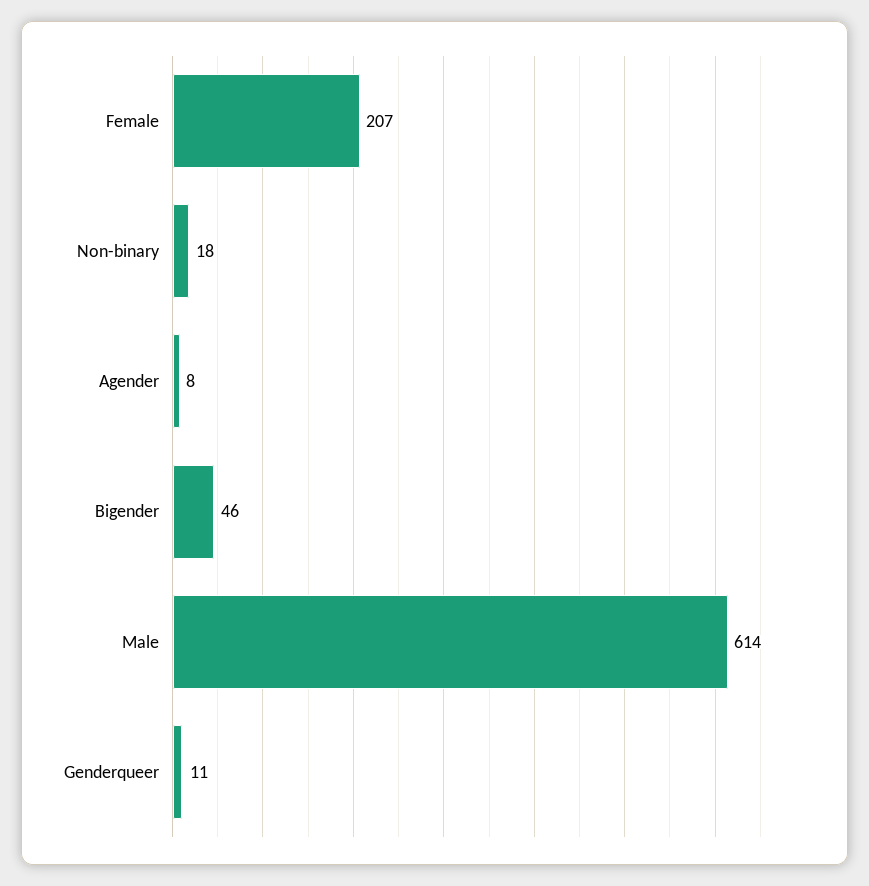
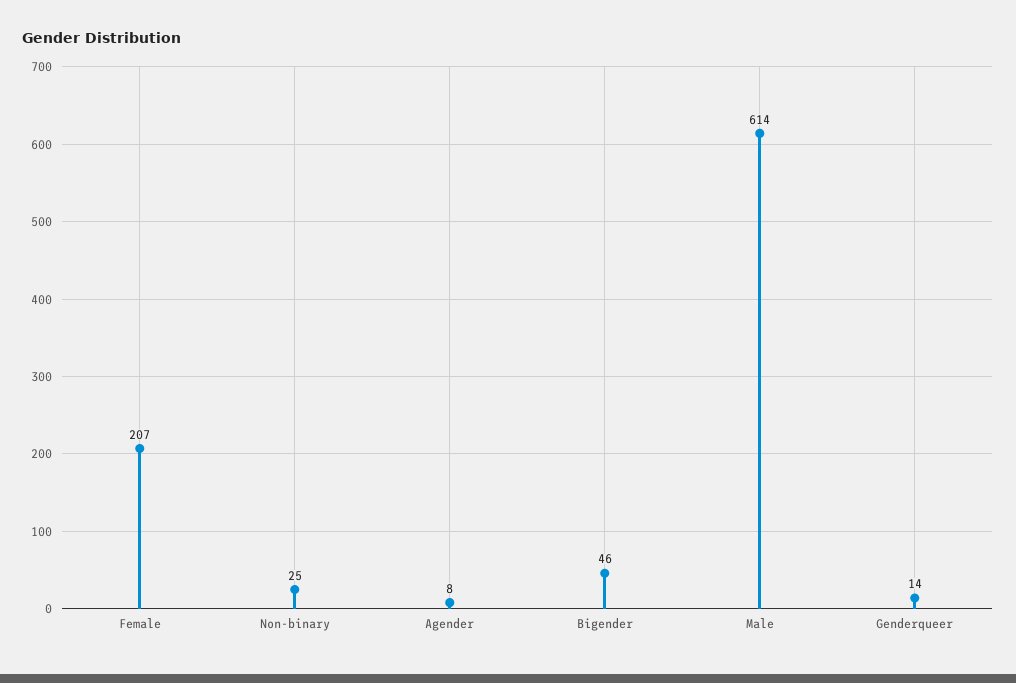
  {
    "Female": 207,
-   "Non-binary": 18,
+   "Non-binary": 25,
    "Agender": 8,
    "Bigender": 46,
    "Male": 614,
-   "Genderqueer": 11
+   "Genderqueer": 14
  }

